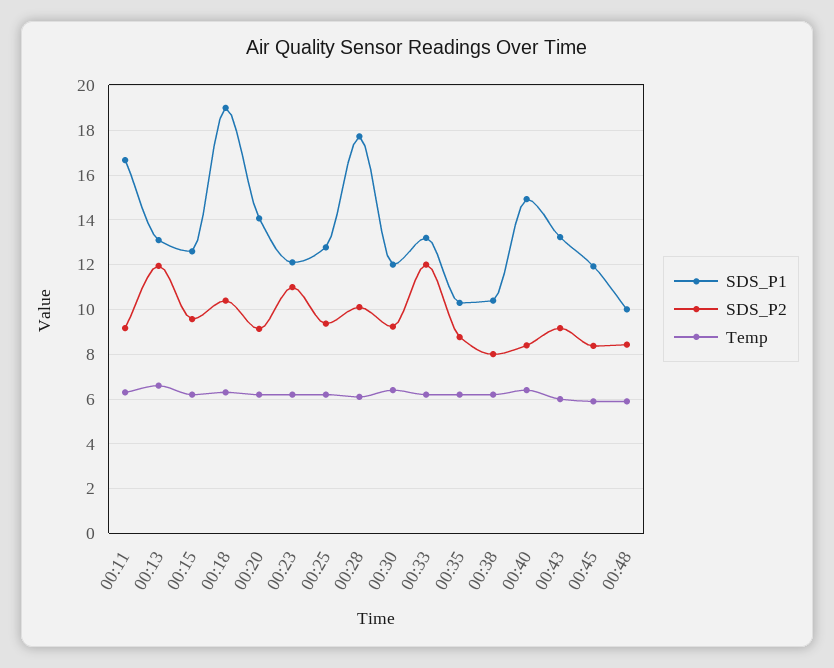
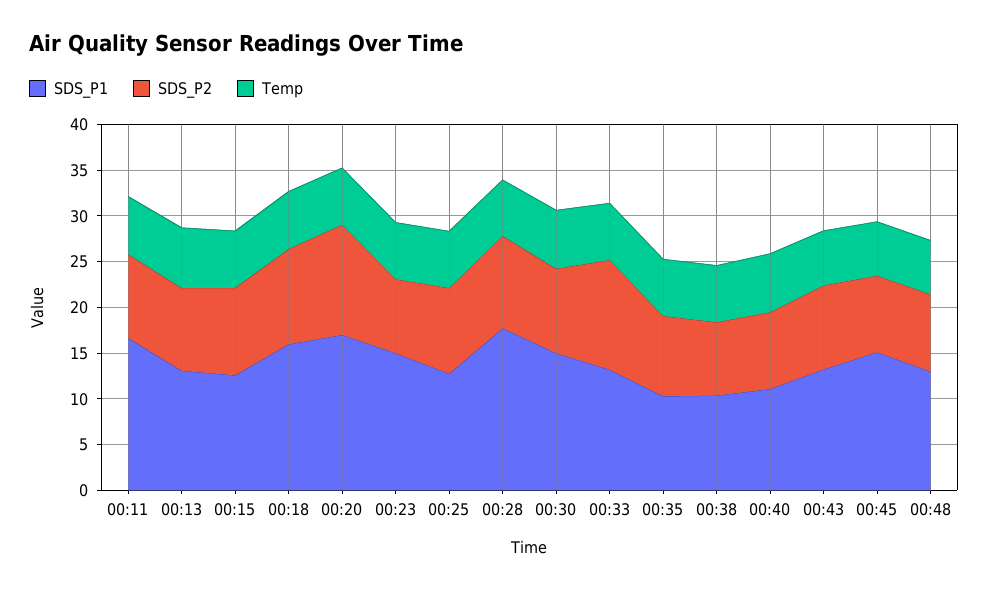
  {
    "SDS_P1": {
      "00:11": 16.5,
      "00:13": 13,
      "00:15": 12.5,
-     "00:18": 19,
+     "00:18": 16,
-     "00:20": 14,
+     "00:20": 17,
-     "00:23": 12,
+     "00:23": 15,
      "00:25": 13,
      "00:28": 17.5,
-     "00:30": 12,
+     "00:30": 15,
      "00:33": 13,
      "00:35": 10.5,
      "00:38": 10.5,
-     "00:40": 15,
+     "00:40": 11,
      "00:43": 13,
-     "00:45": 12,
+     "00:45": 15,
-     "00:48": 10
+     "00:48": 13
    },
    "SDS_P2": {
      "00:11": 9,
-     "00:13": 12,
+     "00:13": 9,
      "00:15": 9.5,
      "00:18": 10.5,
-     "00:20": 9,
+     "00:20": 12,
-     "00:23": 11,
+     "00:23": 8,
      "00:25": 9.5,
      "00:28": 10,
      "00:30": 9,
      "00:33": 12,
      "00:35": 9,
      "00:38": 8,
      "00:40": 8.5,
      "00:43": 9,
      "00:45": 8.5,
      "00:48": 8.5
    },
    "Temp": {
      "00:11": 6.5,
      "00:13": 6.5,
      "00:15": 6,
      "00:18": 6.5,
      "00:20": 6,
      "00:23": 6,
      "00:25": 6,
      "00:28": 6,
      "00:30": 6.5,
      "00:33": 6,
      "00:35": 6,
      "00:38": 6,
      "00:40": 6.5,
      "00:43": 6,
      "00:45": 6,
      "00:48": 6
    }
  }

